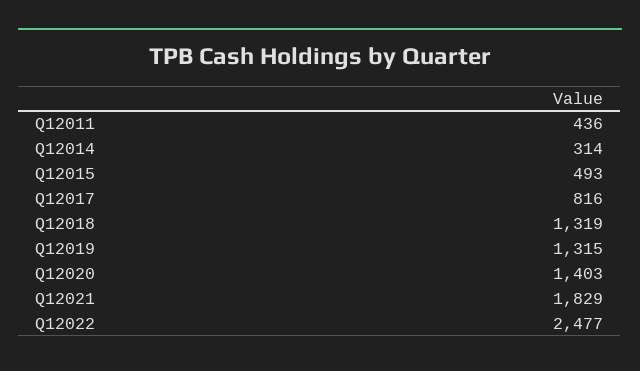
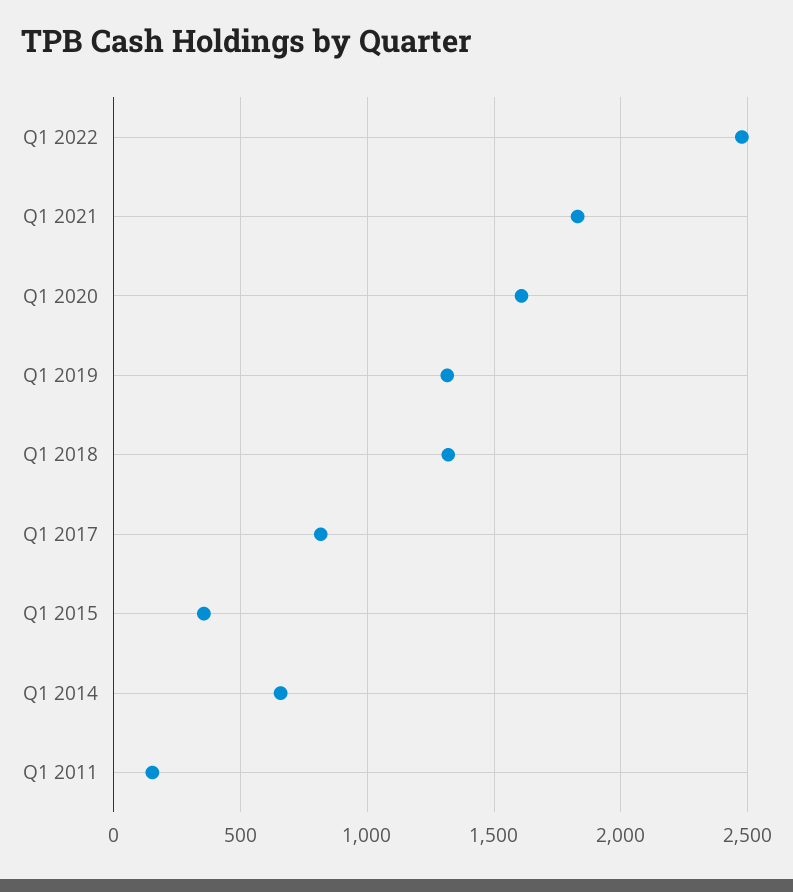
  {
-   "Q12011": 436,
+   "Q12011": 150,
-   "Q12014": 314,
+   "Q12014": 650,
-   "Q12015": 493,
+   "Q12015": 350,
    "Q12017": 816,
    "Q12018": 1319,
    "Q12019": 1315,
-   "Q12020": 1403,
+   "Q12020": 1600,
    "Q12021": 1829,
    "Q12022": 2477
  }

